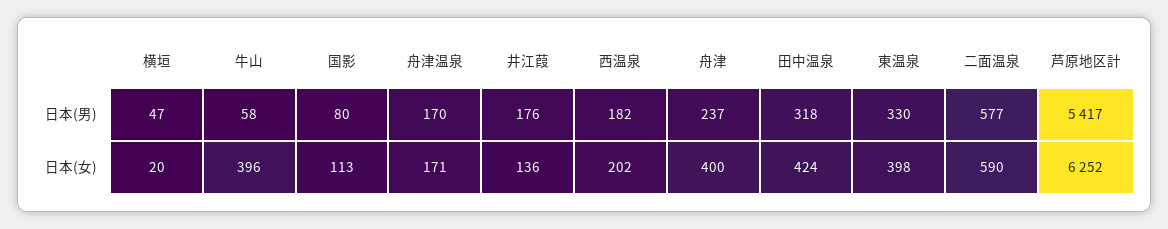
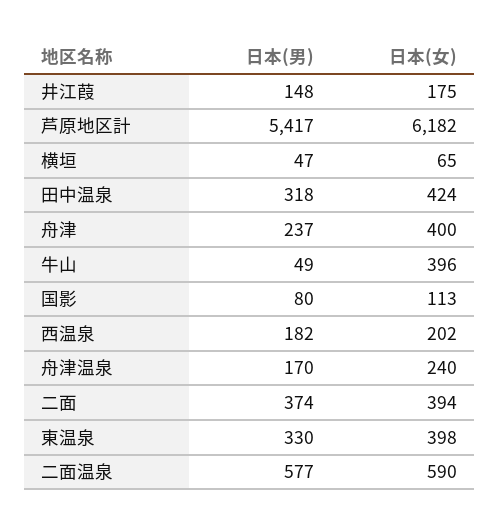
  {
    "横垣": {
      "日本(男)": 47,
-     "日本(女)": 20
+     "日本(女)": 65
    },
    "牛山": {
-     "日本(男)": 58,
+     "日本(男)": 49,
      "日本(女)": 396
    },
    "国影": {
      "日本(男)": 80,
      "日本(女)": 113
    },
    "舟津温泉": {
      "日本(男)": 170,
-     "日本(女)": 171
+     "日本(女)": 240
    },
    "井江葭": {
-     "日本(男)": 176,
+     "日本(男)": 148,
-     "日本(女)": 136
+     "日本(女)": 175
    },
    "西温泉": {
      "日本(男)": 182,
      "日本(女)": 202
    },
    "舟津": {
      "日本(男)": 237,
      "日本(女)": 400
    },
    "田中温泉": {
      "日本(男)": 318,
      "日本(女)": 424
    },
    "東温泉": {
      "日本(男)": 330,
      "日本(女)": 398
    },
    "二面温泉": {
      "日本(男)": 577,
      "日本(女)": 590
    },
    "芦原地区計": {
      "日本(男)": 5417,
-     "日本(女)": 6252
+     "日本(女)": 6182
-   }
+   },
+   "二面": {
+     "日本(男)": 374,
+     "日本(女)": 394
+   }
  }

